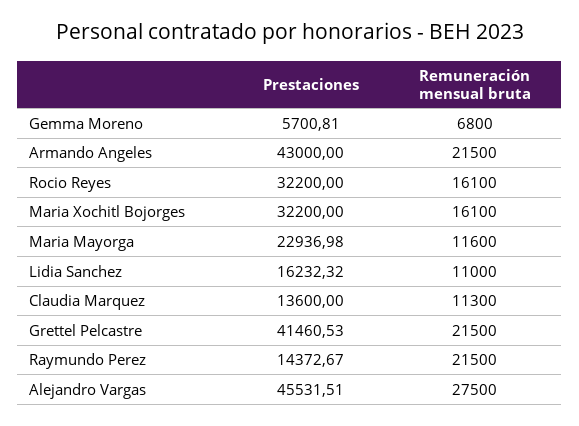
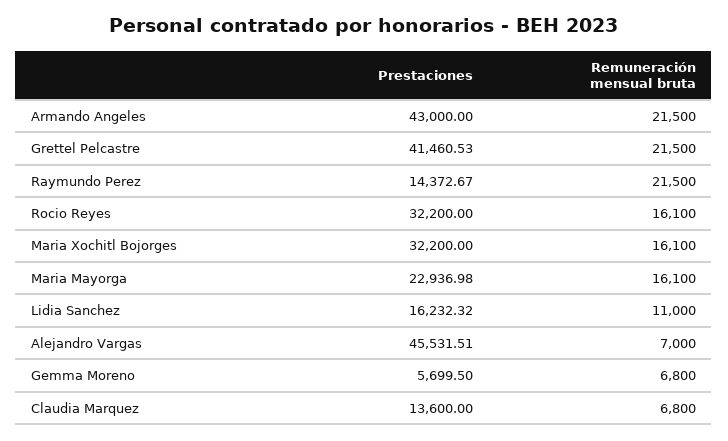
  {
    "Prestaciones": {
-     "Gemma Moreno": 5700.81,
+     "Gemma Moreno": 5699.5,
      "Armando Angeles": 43000,
      "Rocio Reyes": 32200,
      "Maria Xochitl Bojorges": 32200,
      "Maria Mayorga": 22936.98,
      "Lidia Sanchez": 16232.32,
      "Claudia Marquez": 13600,
      "Grettel Pelcastre": 41460.53,
      "Raymundo Perez": 14372.67,
      "Alejandro Vargas": 45531.51
    },
    "Remuneración mensual bruta": {
      "Gemma Moreno": 6800,
      "Armando Angeles": 21500,
      "Rocio Reyes": 16100,
      "Maria Xochitl Bojorges": 16100,
-     "Maria Mayorga": 11600,
+     "Maria Mayorga": 16100,
      "Lidia Sanchez": 11000,
-     "Claudia Marquez": 11300,
+     "Claudia Marquez": 6800,
      "Grettel Pelcastre": 21500,
      "Raymundo Perez": 21500,
-     "Alejandro Vargas": 27500
+     "Alejandro Vargas": 7000
    }
  }

